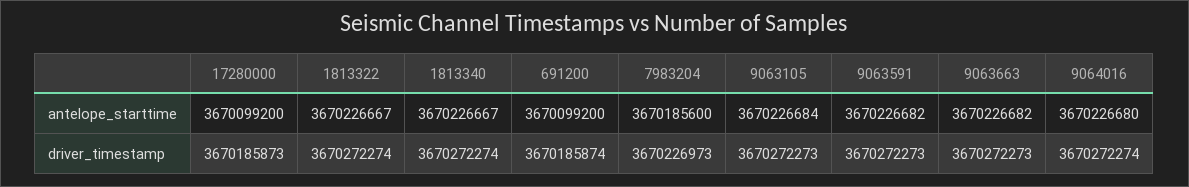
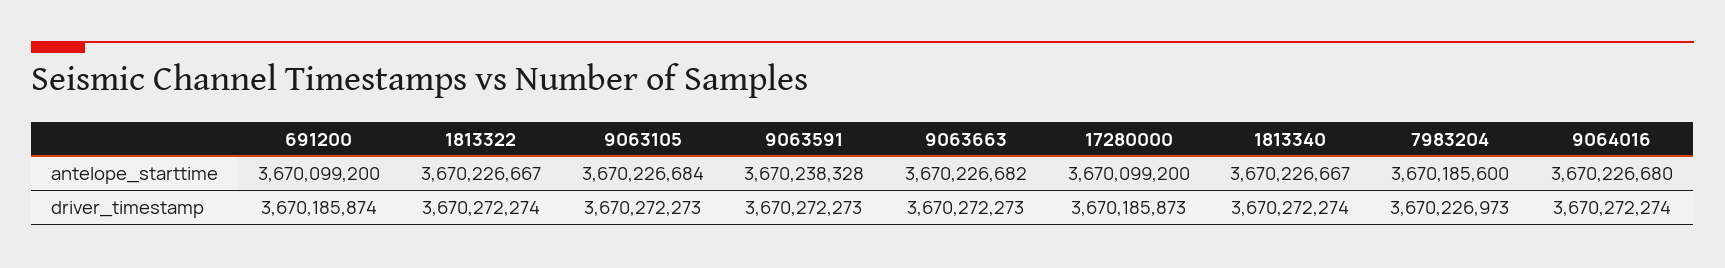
  {
    "17280000": {
      "antelope_starttime": 3670099200,
      "driver_timestamp": 3670185873
    },
    "1813322": {
      "antelope_starttime": 3670226667,
      "driver_timestamp": 3670272274
    },
    "1813340": {
      "antelope_starttime": 3670226667,
      "driver_timestamp": 3670272274
    },
    "691200": {
      "antelope_starttime": 3670099200,
      "driver_timestamp": 3670185874
    },
    "7983204": {
      "antelope_starttime": 3670185600,
      "driver_timestamp": 3670226973
    },
    "9063105": {
      "antelope_starttime": 3670226684,
      "driver_timestamp": 3670272273
    },
    "9063591": {
-     "antelope_starttime": 3670226682,
+     "antelope_starttime": 3670238328,
      "driver_timestamp": 3670272273
    },
    "9063663": {
      "antelope_starttime": 3670226682,
      "driver_timestamp": 3670272273
    },
    "9064016": {
      "antelope_starttime": 3670226680,
      "driver_timestamp": 3670272274
    }
  }

